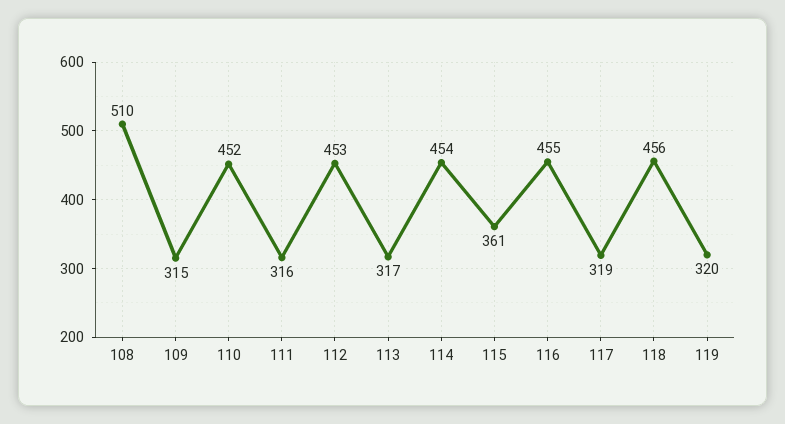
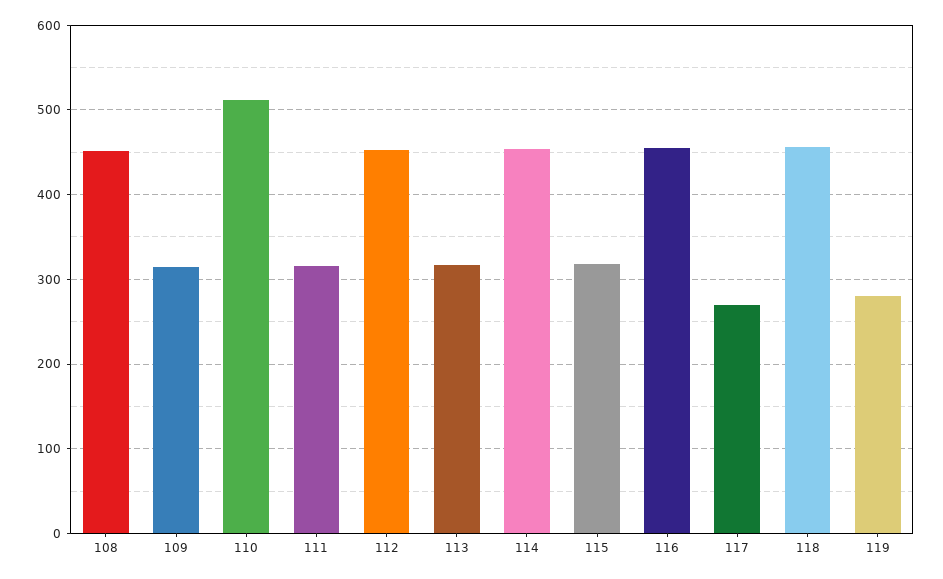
  {
-   "108": 510,
+   "108": 450,
    "109": 315,
-   "110": 452,
+   "110": 510,
    "111": 316,
    "112": 453,
    "113": 317,
    "114": 454,
-   "115": 361,
+   "115": 320,
    "116": 455,
-   "117": 319,
+   "117": 270,
    "118": 456,
-   "119": 320
+   "119": 280
  }

